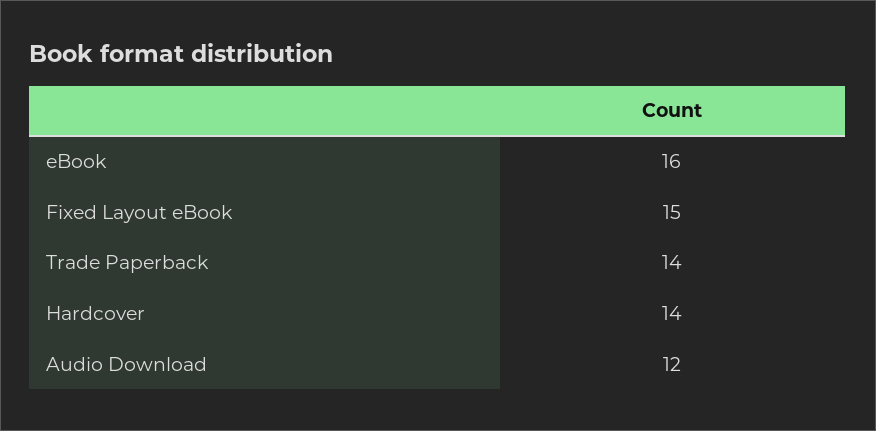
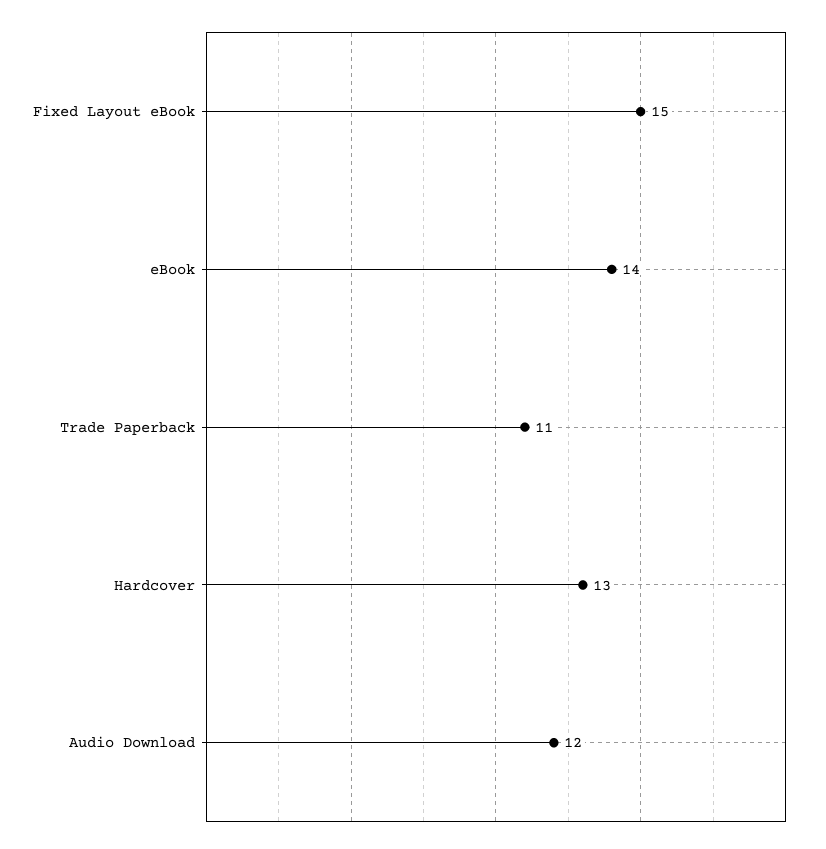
  {
-   "eBook": 16,
+   "eBook": 14,
    "Fixed Layout eBook": 15,
-   "Trade Paperback": 14,
+   "Trade Paperback": 11,
-   "Hardcover": 14,
+   "Hardcover": 13,
    "Audio Download": 12
  }

